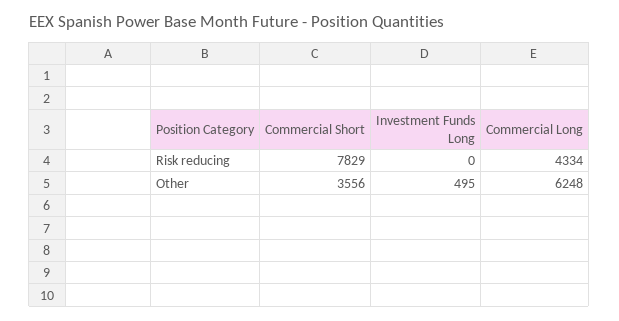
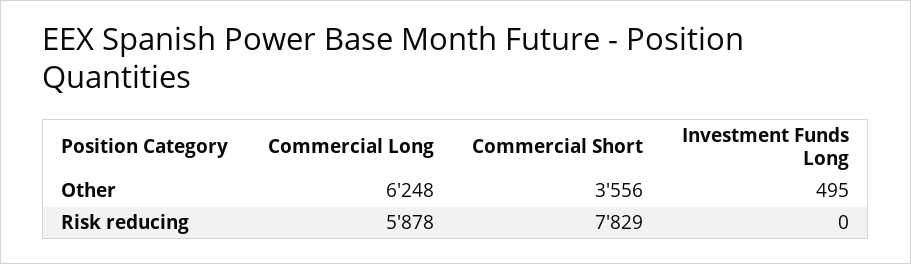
  {
    "Commercial Short": {
      "Risk reducing": 7829,
      "Other": 3556
    },
    "Investment Funds Long": {
      "Risk reducing": 0,
      "Other": 495
    },
    "Commercial Long": {
-     "Risk reducing": 4334,
+     "Risk reducing": 5878,
      "Other": 6248
    }
  }

